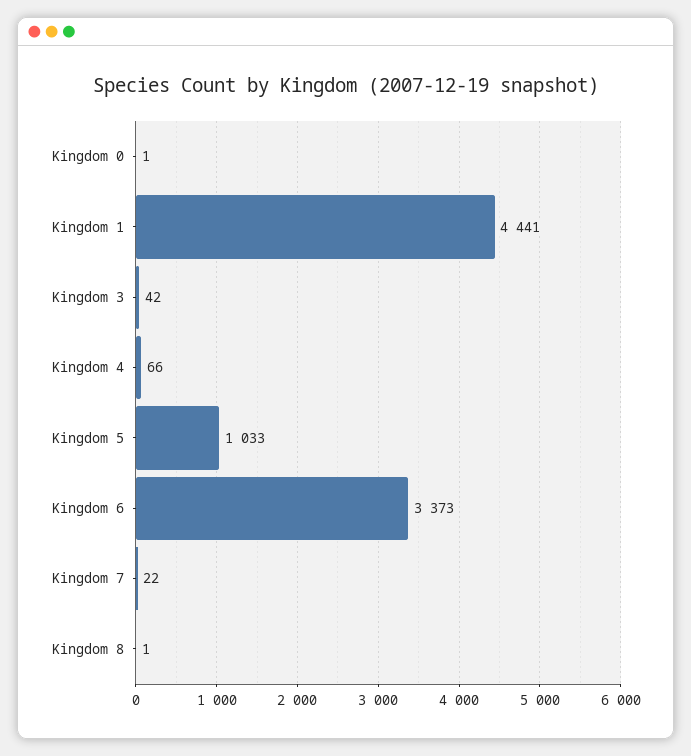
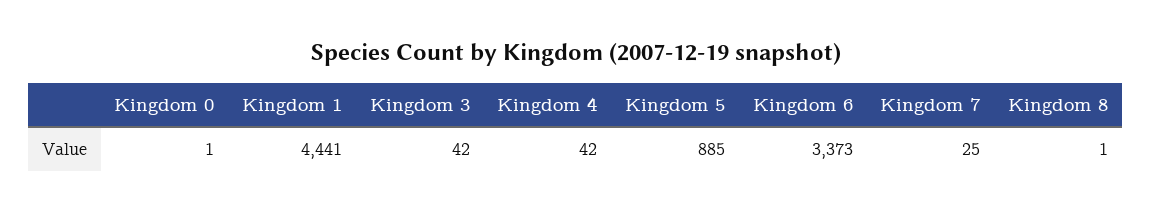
  {
    "Kingdom 0": 1,
    "Kingdom 1": 4441,
    "Kingdom 3": 42,
-   "Kingdom 4": 66,
+   "Kingdom 4": 42,
-   "Kingdom 5": 1033,
+   "Kingdom 5": 885,
    "Kingdom 6": 3373,
-   "Kingdom 7": 22,
+   "Kingdom 7": 25,
    "Kingdom 8": 1
  }

